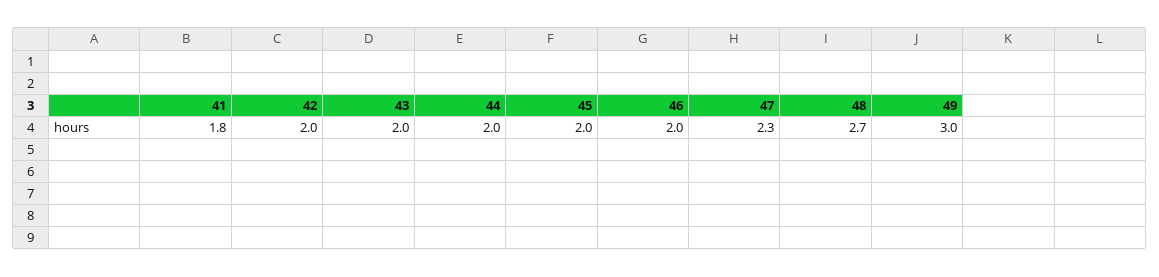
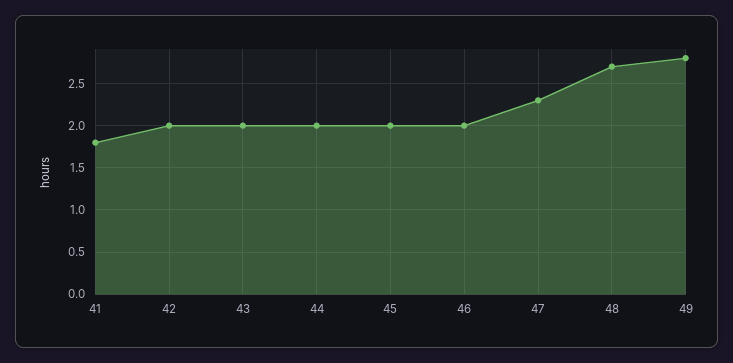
  {
    "41": 1.8,
    "42": 2,
    "43": 2,
    "44": 2,
    "45": 2,
    "46": 2,
    "47": 2.3,
    "48": 2.7,
-   "49": 3
+   "49": 2.8
  }

